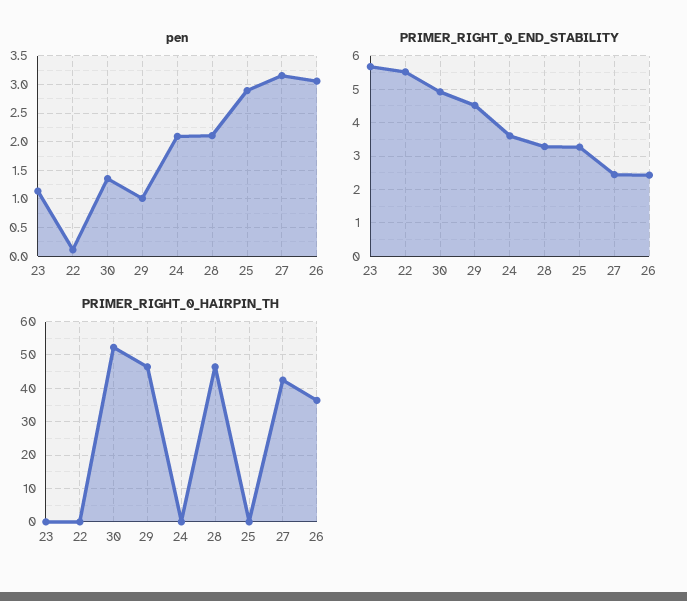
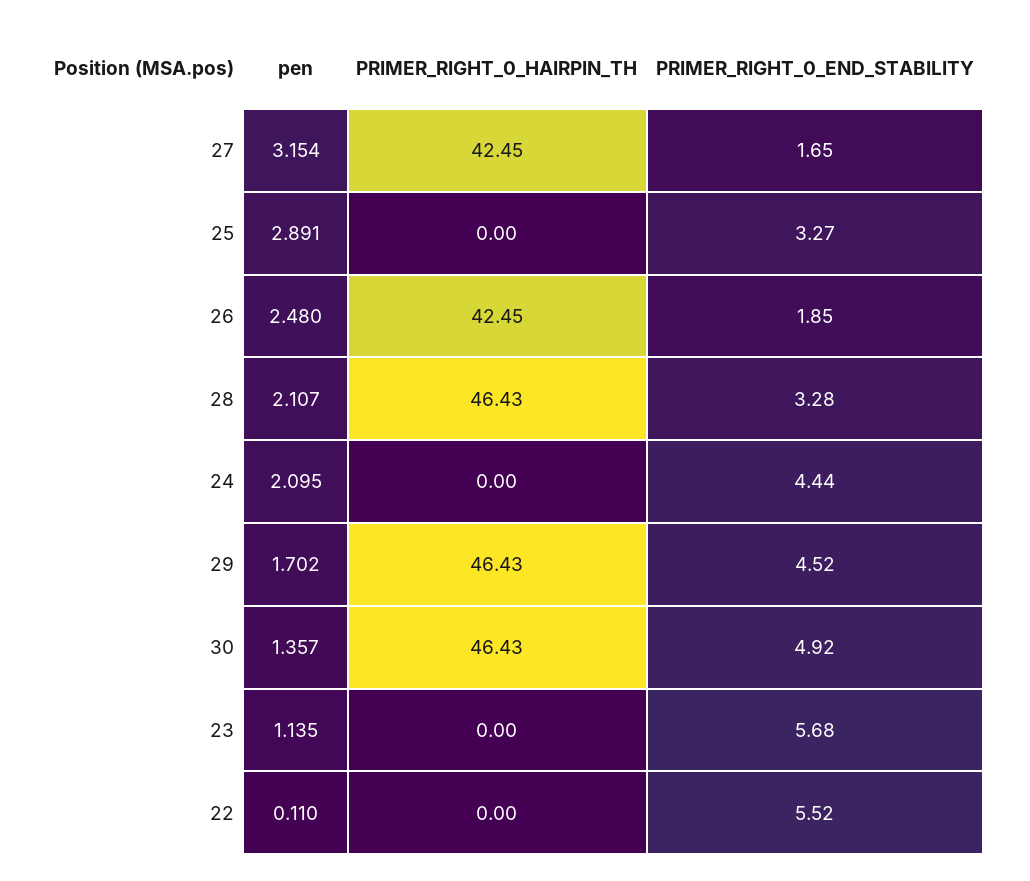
  {
    "pen": {
      "23": 1.135,
      "22": 0.11,
      "30": 1.357,
-     "29": 1,
+     "29": 1.702,
      "24": 2.095,
      "28": 2.107,
      "25": 2.891,
      "27": 3.154,
-     "26": 3
+     "26": 2.48
    },
    "PRIMER_RIGHT_0_END_STABILITY": {
      "23": 5.68,
      "22": 5.52,
      "30": 4.92,
      "29": 4.52,
-     "24": 3.6,
+     "24": 4.44,
      "28": 3.28,
      "25": 3.27,
-     "27": 2.4,
+     "27": 1.65,
-     "26": 2.4
+     "26": 1.85
    },
    "PRIMER_RIGHT_0_HAIRPIN_TH": {
      "23": 0,
      "22": 0,
-     "30": 52,
+     "30": 46.43,
      "29": 46.43,
      "24": 0,
      "28": 46.43,
      "25": 0,
      "27": 42.45,
-     "26": 36
+     "26": 42.45
    }
  }

